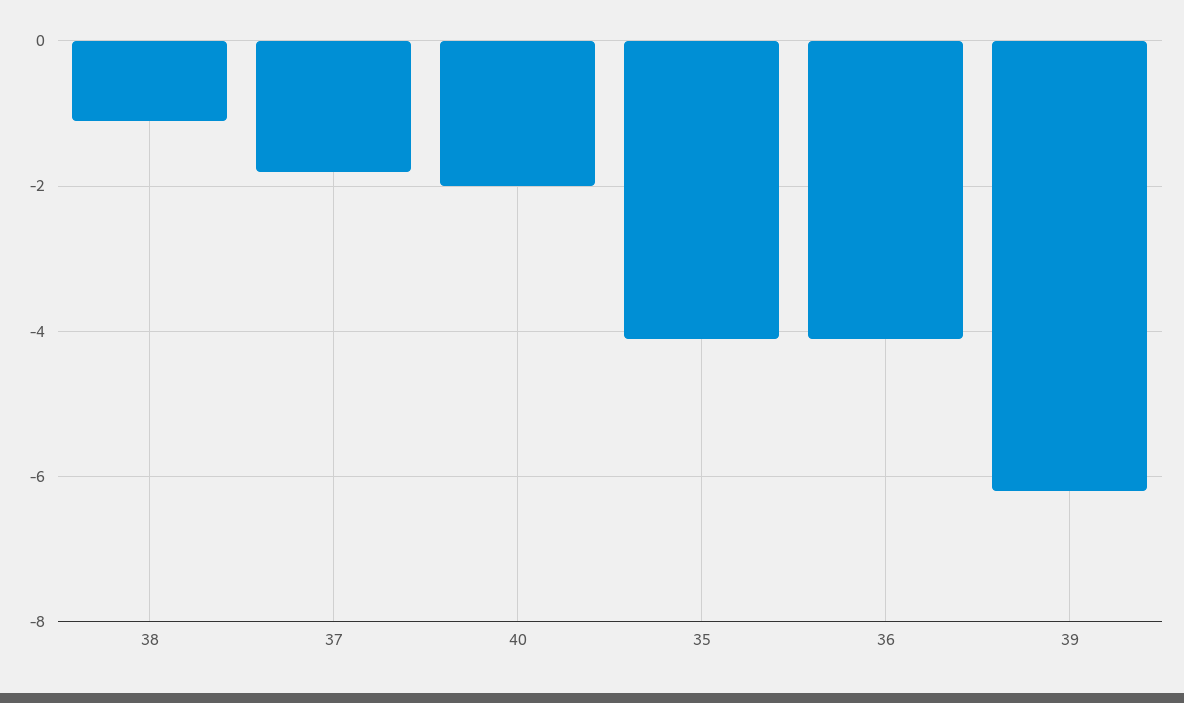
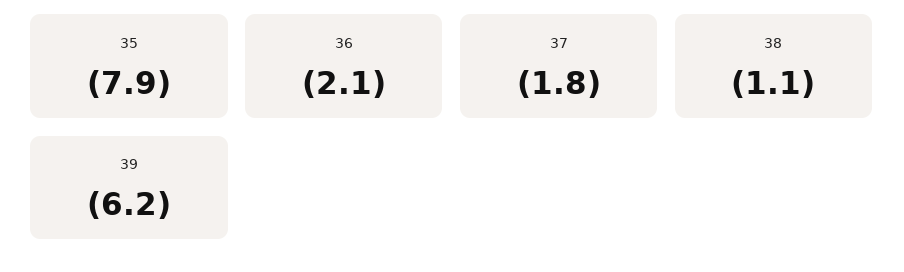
  {
    "38": -1.1,
    "37": -1.8,
-   "40": -2,
-   "35": -4,
+   "35": -7.9,
-   "36": -4,
+   "36": -2.1,
    "39": -6.2
  }

